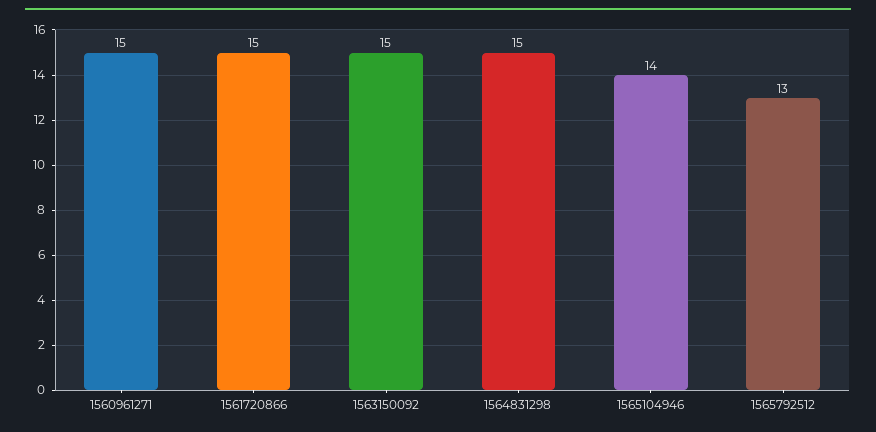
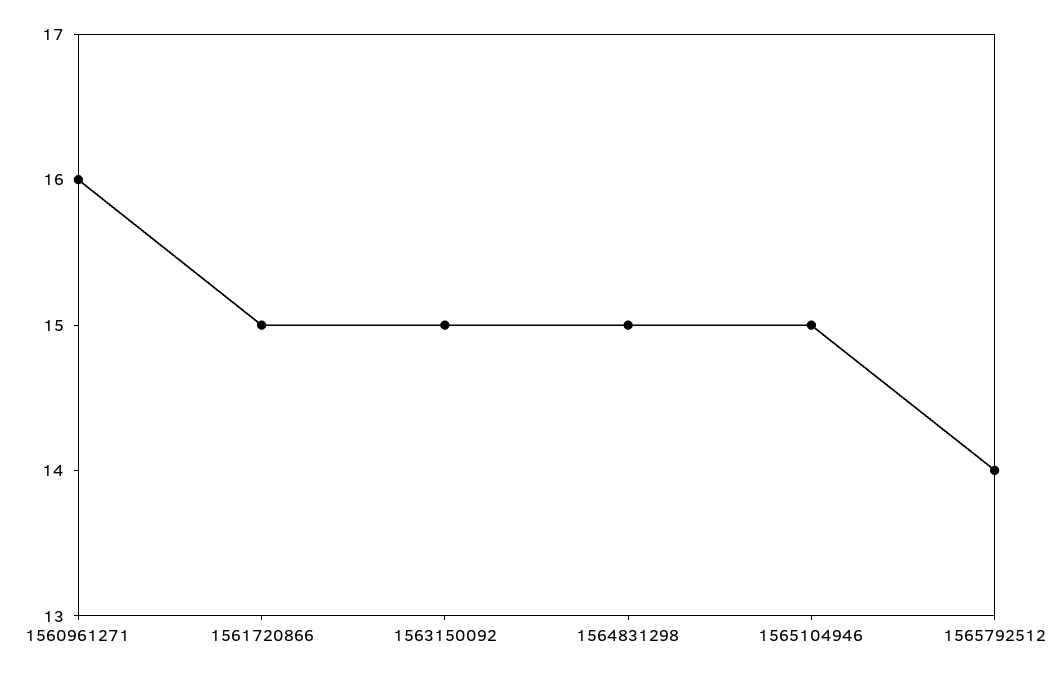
  {
-   "1560961271": 15,
+   "1560961271": 16,
    "1561720866": 15,
    "1563150092": 15,
    "1564831298": 15,
-   "1565104946": 14,
+   "1565104946": 15,
-   "1565792512": 13
+   "1565792512": 14
  }

